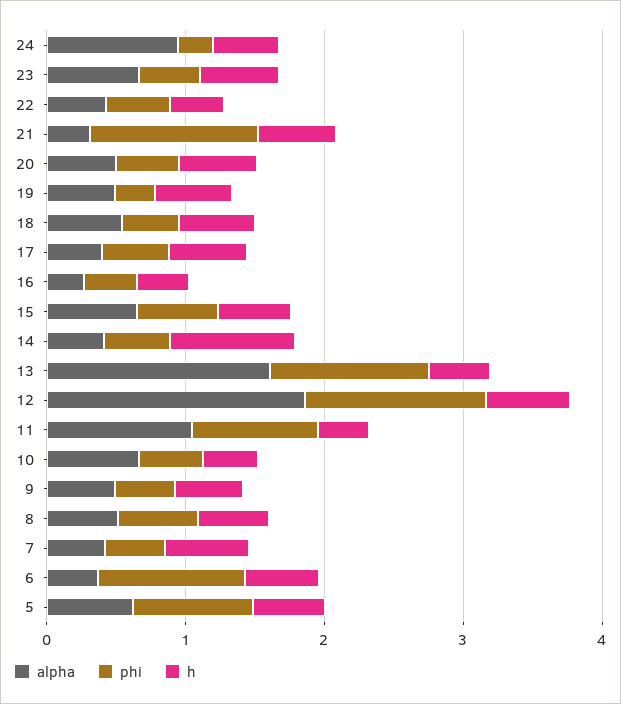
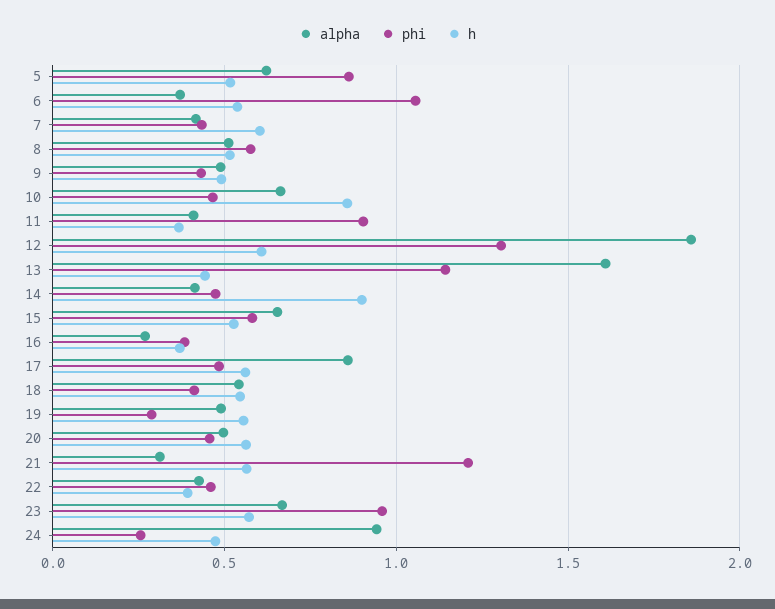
  {
    "alpha": {
      "24": 0.95,
      "23": 0.65,
      "22": 0.45,
      "21": 0.3,
      "20": 0.5,
      "19": 0.5,
      "18": 0.55,
-     "17": 0.4,
+     "17": 0.85,
      "16": 0.25,
      "15": 0.65,
      "14": 0.4,
      "13": 1.6,
      "12": 1.85,
-     "11": 1,
+     "11": 0.4,
      "10": 0.65,
      "9": 0.5,
      "8": 0.5,
      "7": 0.4,
      "6": 0.35,
      "5": 0.6
    },
    "phi": {
      "24": 0.25,
-     "23": 0.4,
+     "23": 0.95,
      "22": 0.45,
      "21": 1.2,
      "20": 0.45,
      "19": 0.3,
      "18": 0.4,
      "17": 0.5,
      "16": 0.4,
      "15": 0.6,
      "14": 0.45,
      "13": 1.15,
      "12": 1.3,
      "11": 0.9,
      "10": 0.45,
      "9": 0.45,
      "8": 0.6,
      "7": 0.45,
      "6": 1.05,
      "5": 0.85
    },
    "h": {
      "24": 0.45,
      "23": 0.55,
      "22": 0.4,
      "21": 0.55,
      "20": 0.55,
      "19": 0.55,
      "18": 0.55,
      "17": 0.55,
      "16": 0.35,
      "15": 0.55,
      "14": 0.9,
      "13": 0.45,
      "12": 0.6,
      "11": 0.35,
-     "10": 0.4,
+     "10": 0.85,
      "9": 0.5,
      "8": 0.5,
      "7": 0.6,
      "6": 0.55,
      "5": 0.5
    }
  }

